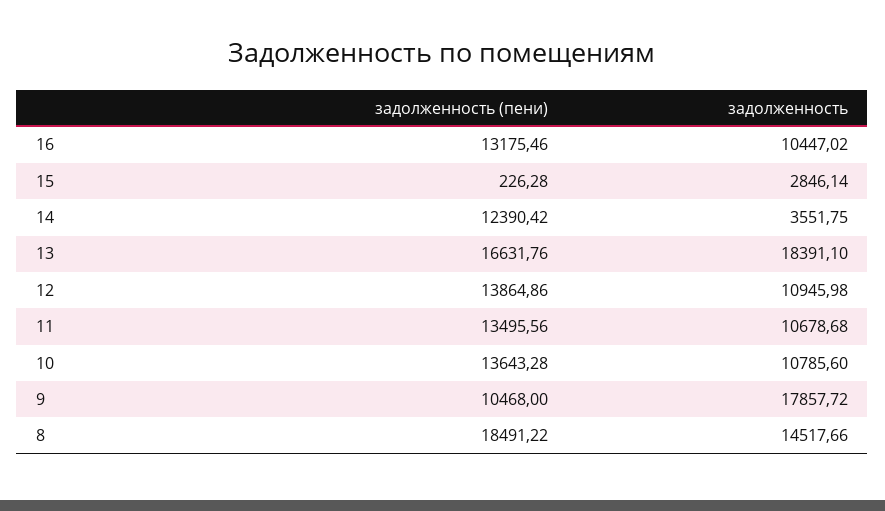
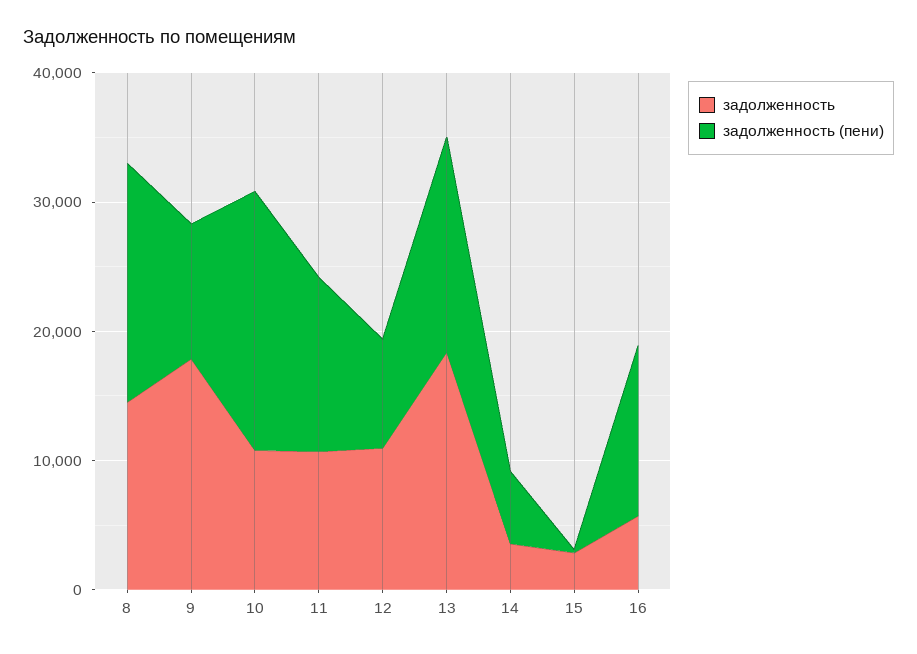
  {
    "задолженность (пени)": {
      "16": 13175.46,
      "15": 226.28,
-     "14": 12390.42,
+     "14": 6000,
      "13": 16631.76,
-     "12": 13864.86,
+     "12": 8000,
      "11": 13495.56,
-     "10": 13643.28,
+     "10": 20000,
      "9": 10468,
      "8": 18491.22
    },
    "задолженность": {
-     "16": 10447.02,
+     "16": 6000,
      "15": 2846.14,
      "14": 3551.75,
      "13": 18391.1,
      "12": 10945.98,
      "11": 10678.68,
      "10": 10785.6,
      "9": 17857.72,
      "8": 14517.66
    }
  }

